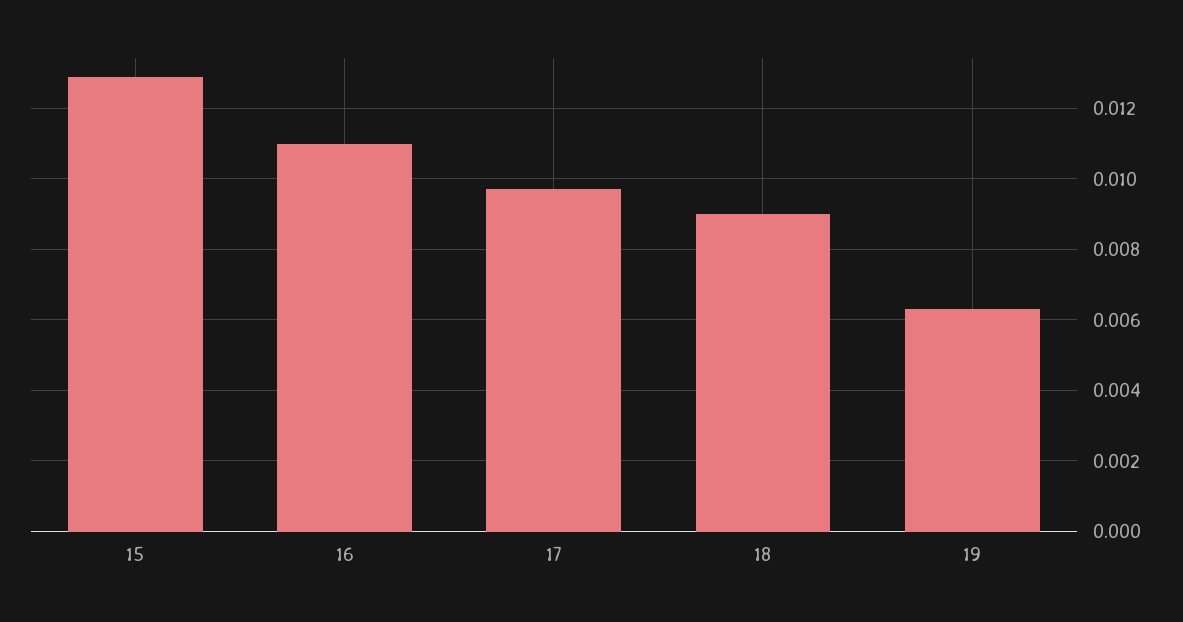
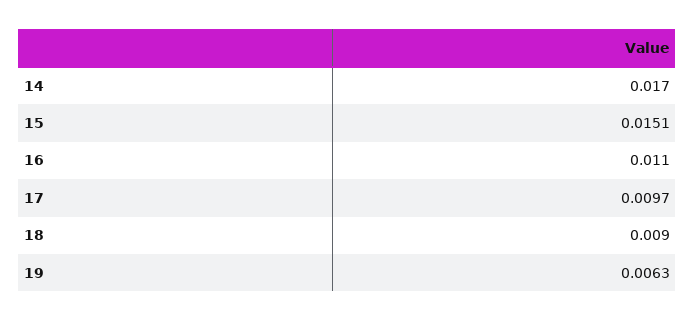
  {
-   "15": 0.013,
+   "15": 0.0151,
    "16": 0.011,
    "17": 0.0097,
    "18": 0.009,
-   "19": 0.0063
+   "19": 0.0063,
+   "14": 0.017
  }

